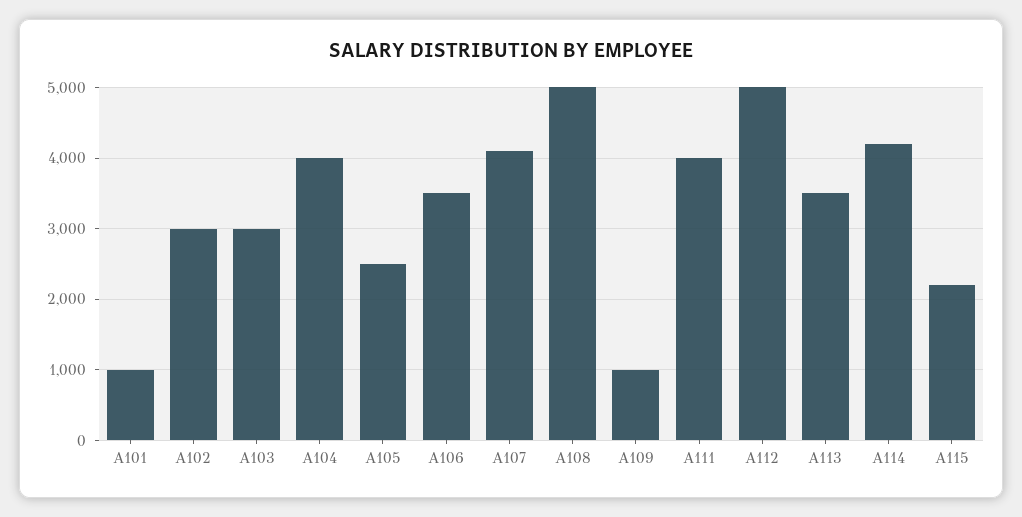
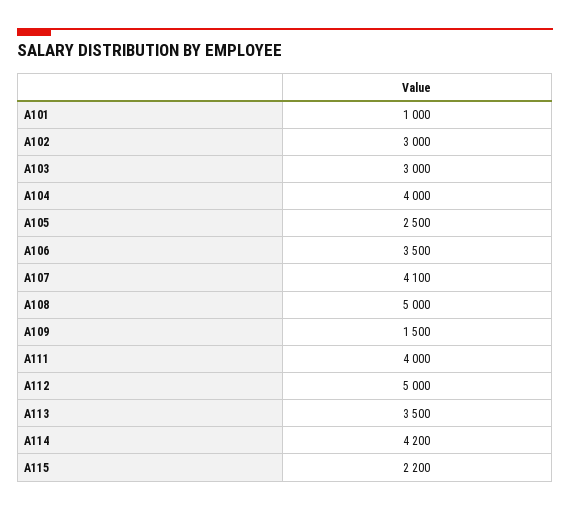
  {
    "A101": 1000,
    "A102": 3000,
    "A103": 3000,
    "A104": 4000,
    "A105": 2500,
    "A106": 3500,
    "A107": 4100,
    "A108": 5000,
-   "A109": 1000,
+   "A109": 1500,
    "A111": 4000,
    "A112": 5000,
    "A113": 3500,
    "A114": 4200,
    "A115": 2200
  }

